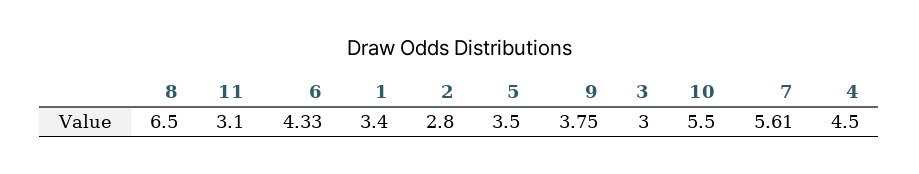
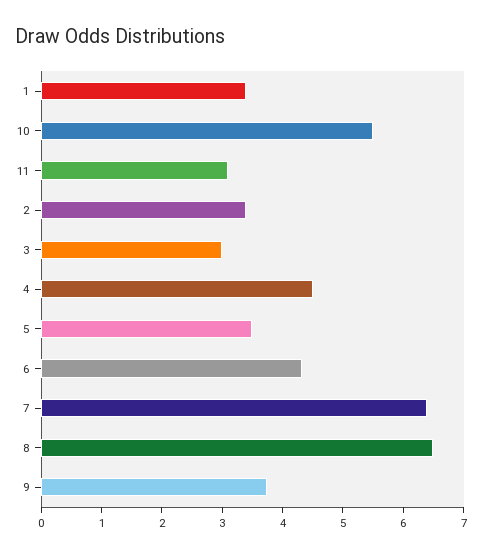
  {
    "8": 6.5,
    "11": 3.1,
    "6": 4.33,
    "1": 3.4,
-   "2": 2.8,
+   "2": 3.4,
    "5": 3.5,
    "9": 3.75,
    "3": 3,
    "10": 5.5,
-   "7": 5.61,
+   "7": 6.4,
    "4": 4.5
  }

